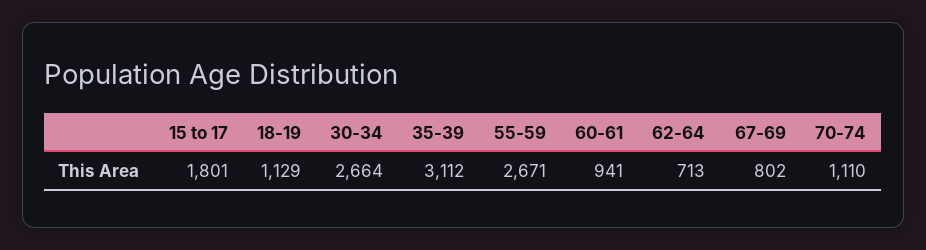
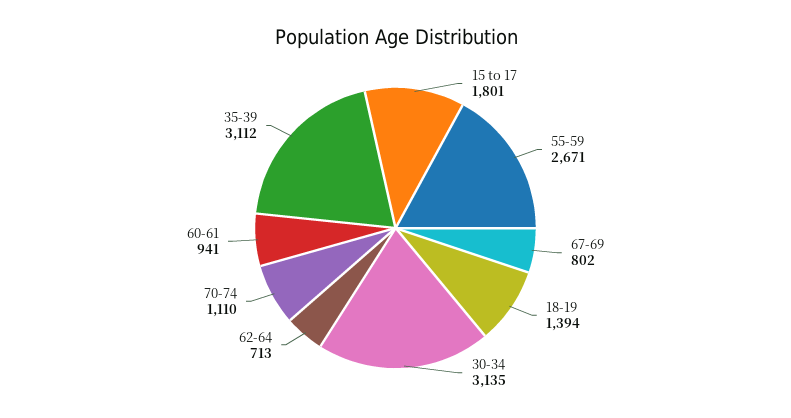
  {
    "15 to 17": 1801,
-   "18-19": 1129,
+   "18-19": 1394,
-   "30-34": 2664,
+   "30-34": 3135,
    "35-39": 3112,
    "55-59": 2671,
    "60-61": 941,
    "62-64": 713,
    "67-69": 802,
    "70-74": 1110
  }

